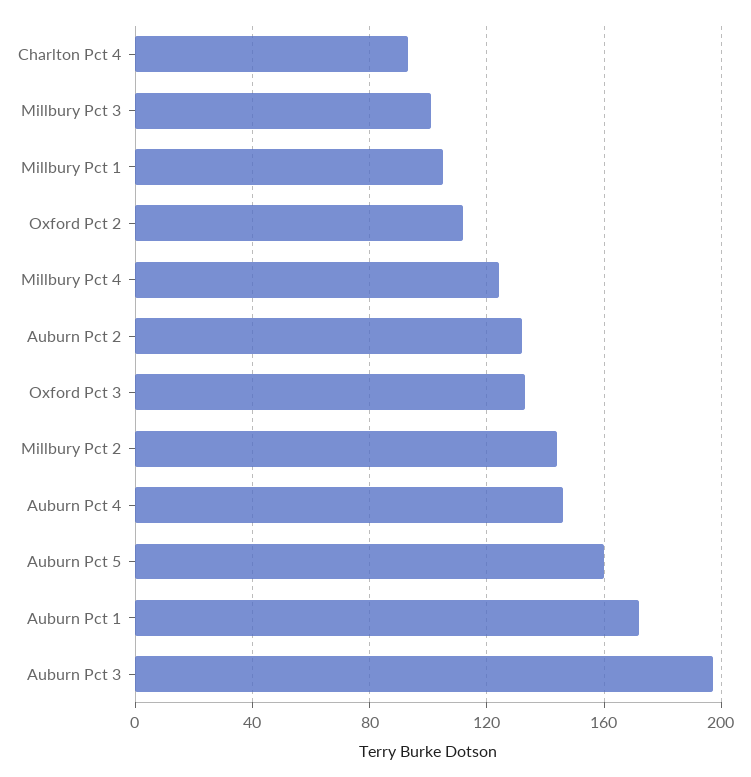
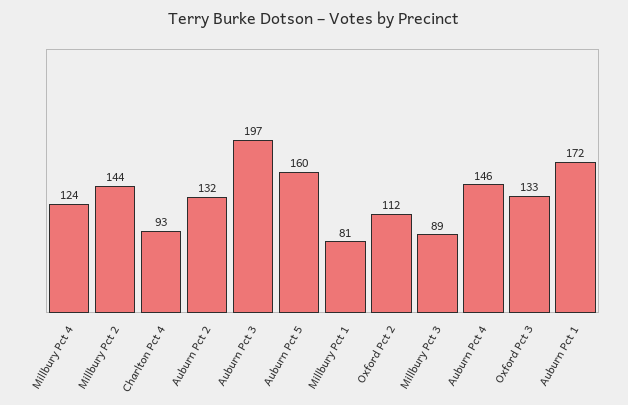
  {
    "Charlton Pct 4": 93,
-   "Millbury Pct 3": 100,
+   "Millbury Pct 3": 89,
-   "Millbury Pct 1": 105,
+   "Millbury Pct 1": 81,
    "Oxford Pct 2": 112,
    "Millbury Pct 4": 124,
    "Auburn Pct 2": 132,
    "Oxford Pct 3": 133,
    "Millbury Pct 2": 144,
    "Auburn Pct 4": 146,
    "Auburn Pct 5": 160,
    "Auburn Pct 1": 172,
    "Auburn Pct 3": 197
  }

